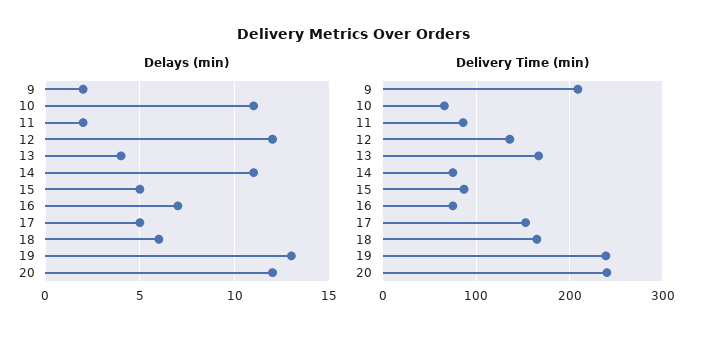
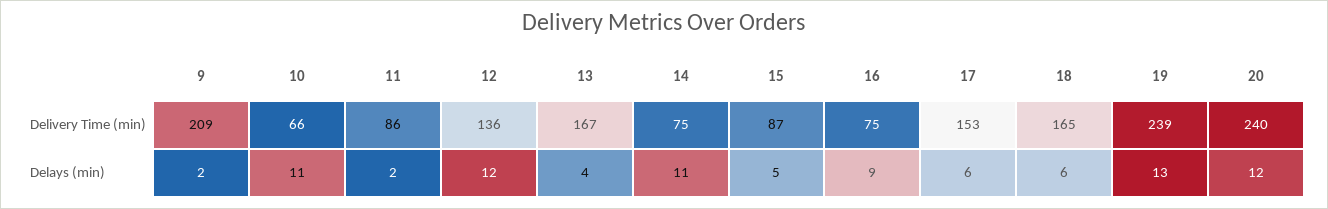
  {
    "Delays (min)": {
      "9": 2,
      "10": 11,
      "11": 2,
      "12": 12,
      "13": 4,
      "14": 11,
      "15": 5,
-     "16": 7,
+     "16": 9,
-     "17": 5,
+     "17": 6,
      "18": 6,
      "19": 13,
      "20": 12
    },
    "Delivery Time (min)": {
      "9": 209,
      "10": 66,
      "11": 86,
      "12": 136,
      "13": 167,
      "14": 75,
      "15": 87,
      "16": 75,
      "17": 153,
      "18": 165,
      "19": 239,
      "20": 240
    }
  }

